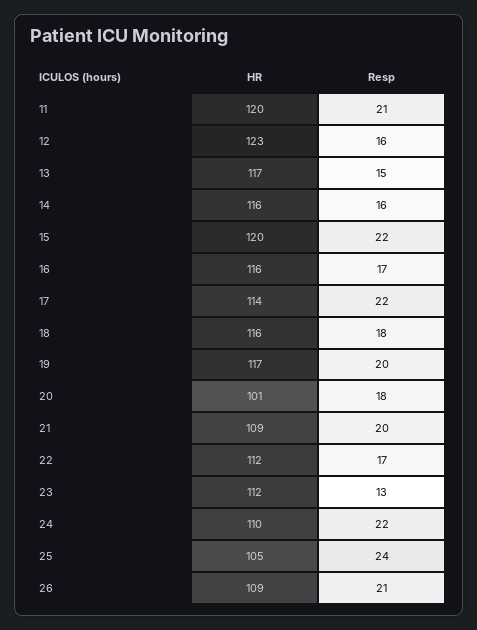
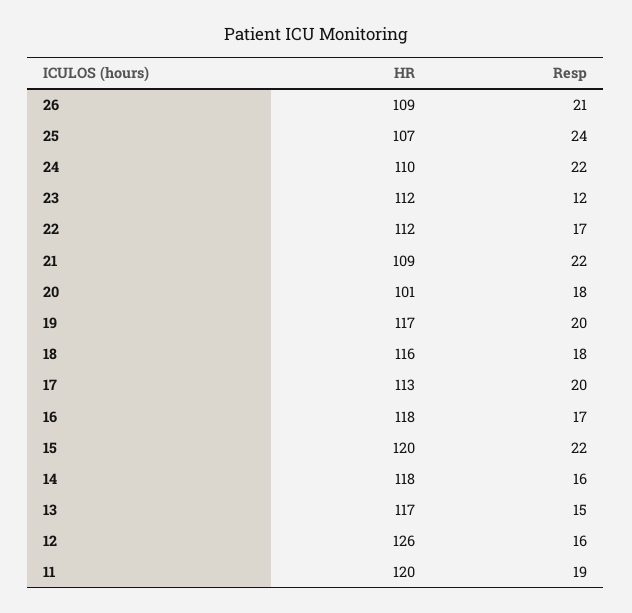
  {
    "HR": {
      "11": 120,
-     "12": 123,
+     "12": 126,
      "13": 117,
-     "14": 116,
+     "14": 118,
      "15": 120,
-     "16": 116,
+     "16": 118,
-     "17": 114,
+     "17": 113,
      "18": 116,
      "19": 117,
      "20": 101,
      "21": 109,
      "22": 112,
      "23": 112,
      "24": 110,
-     "25": 105,
+     "25": 107,
      "26": 109
    },
    "Resp": {
-     "11": 21,
+     "11": 19,
      "12": 16,
      "13": 15,
      "14": 16,
      "15": 22,
      "16": 17,
-     "17": 22,
+     "17": 20,
      "18": 18,
      "19": 20,
      "20": 18,
-     "21": 20,
+     "21": 22,
      "22": 17,
-     "23": 13,
+     "23": 12,
      "24": 22,
      "25": 24,
      "26": 21
    }
  }

